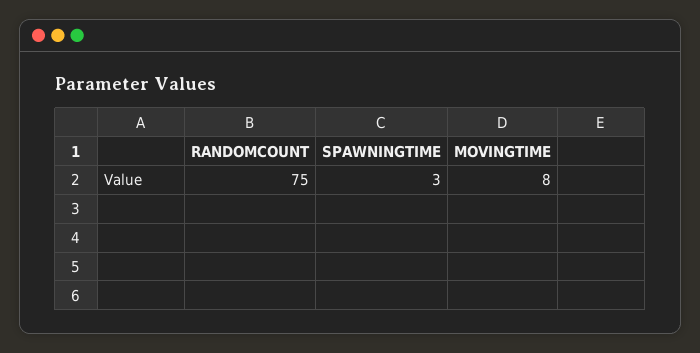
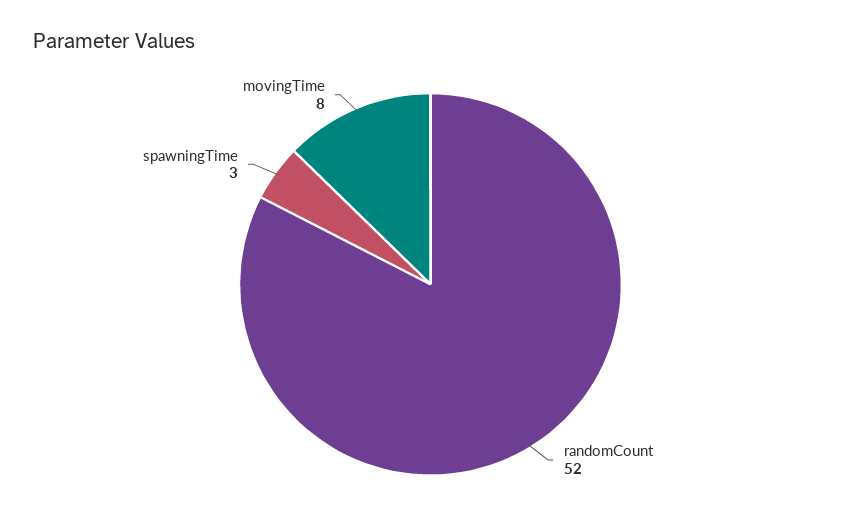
  {
-   "RANDOMCOUNT": 75,
+   "RANDOMCOUNT": 52,
    "SPAWNINGTIME": 3,
    "MOVINGTIME": 8
  }

